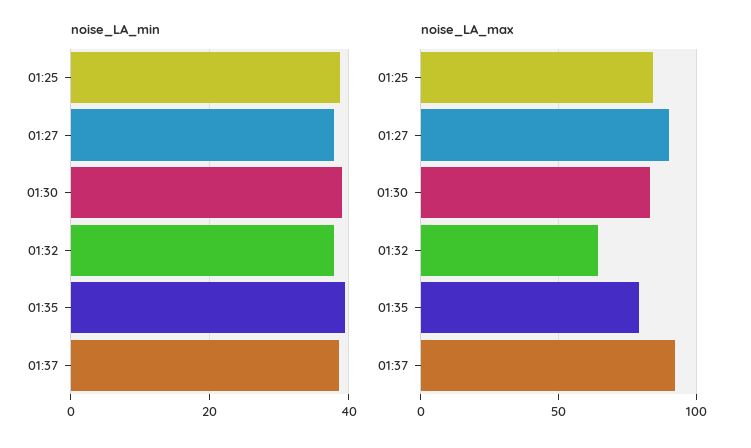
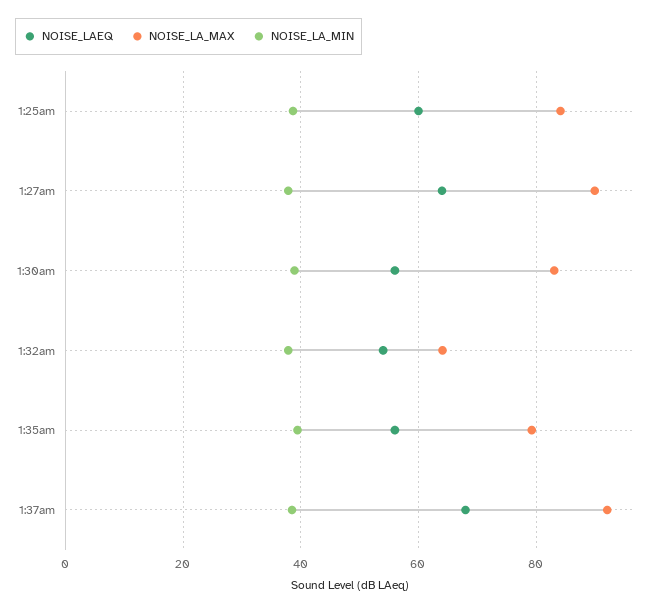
  {
    "noise_LA_min": {
      "01:25": 38,
      "01:27": 38,
      "01:30": 38,
      "01:32": 38,
      "01:35": 40,
      "01:37": 38
    },
    "noise_LA_max": {
      "01:25": 84,
      "01:27": 90,
      "01:30": 84,
      "01:32": 64,
      "01:35": 80,
      "01:37": 92
-   }
+   },
+   "NOISE_LAEQ": {
+     "01:25": 60,
+     "01:27": 64,
+     "01:30": 56,
+     "01:32": 54,
+     "01:35": 56,
+     "01:37": 68
+   }
  }

